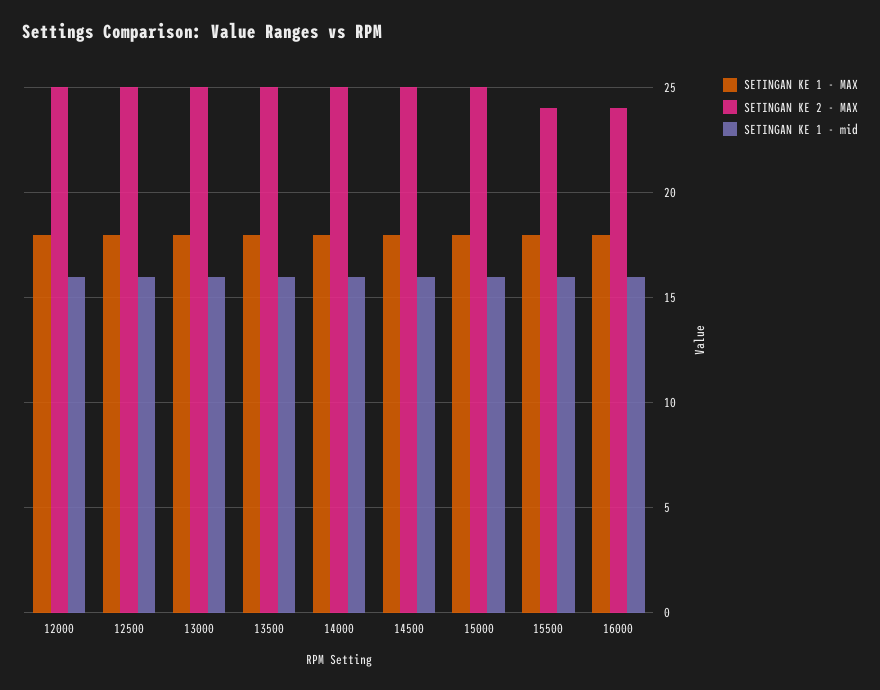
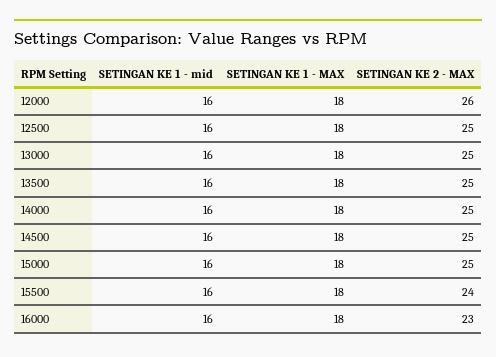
  {
    "SETINGAN KE 1 - MAX": {
      "12000": 18,
      "12500": 18,
      "13000": 18,
      "13500": 18,
      "14000": 18,
      "14500": 18,
      "15000": 18,
      "15500": 18,
      "16000": 18
    },
    "SETINGAN KE 2 - MAX": {
-     "12000": 25,
+     "12000": 26,
      "12500": 25,
      "13000": 25,
      "13500": 25,
      "14000": 25,
      "14500": 25,
      "15000": 25,
      "15500": 24,
-     "16000": 24
+     "16000": 23
    },
    "SETINGAN KE 1 - mid": {
      "12000": 16,
      "12500": 16,
      "13000": 16,
      "13500": 16,
      "14000": 16,
      "14500": 16,
      "15000": 16,
      "15500": 16,
      "16000": 16
    }
  }

